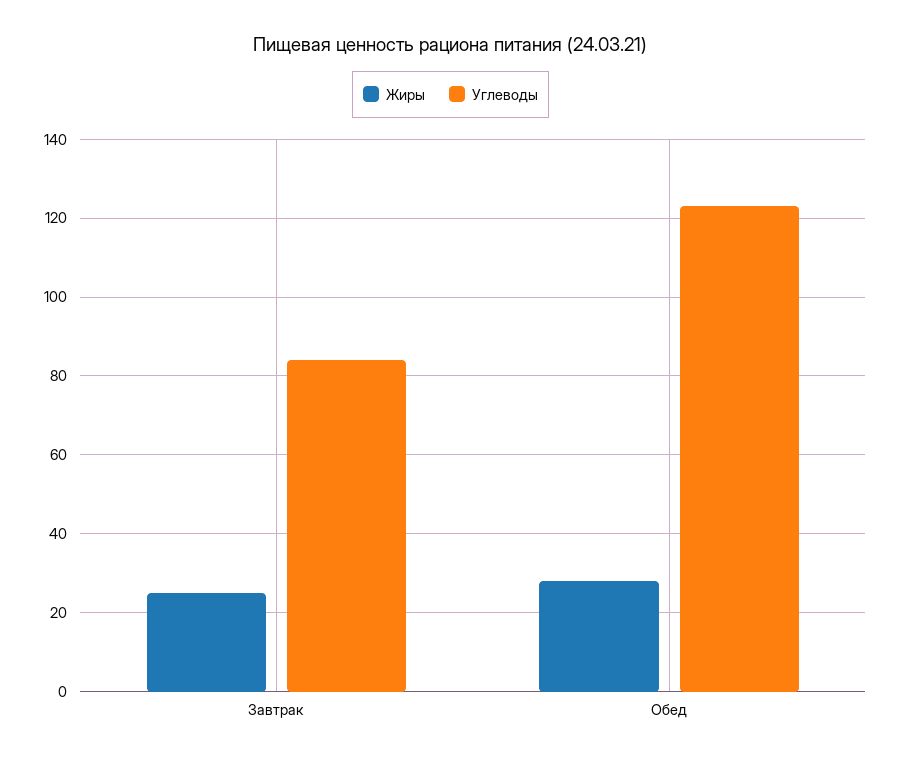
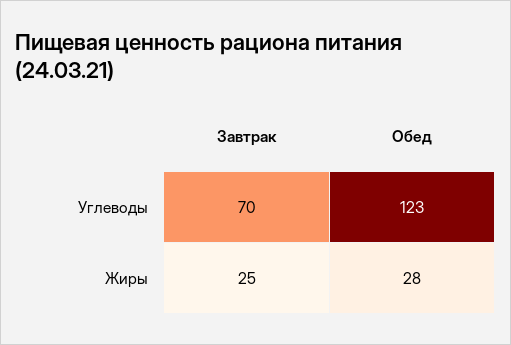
  {
    "Жиры": {
      "Завтрак": 25,
      "Обед": 28
    },
    "Углеводы": {
-     "Завтрак": 85,
+     "Завтрак": 70,
      "Обед": 123
    }
  }

